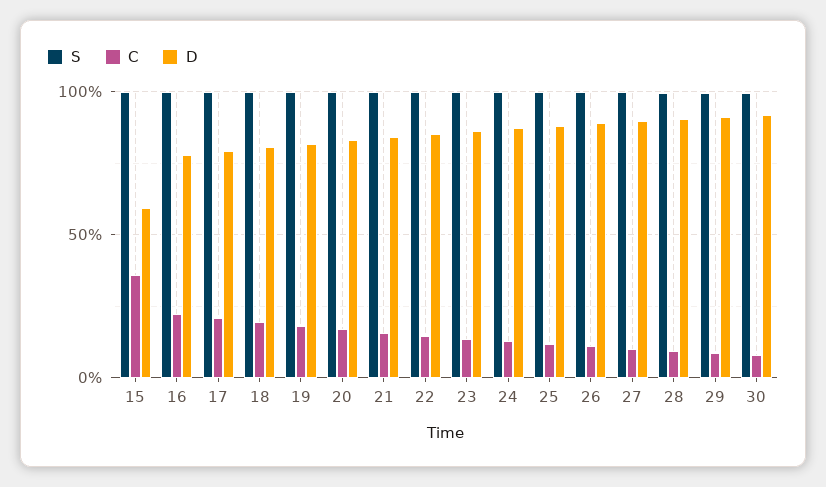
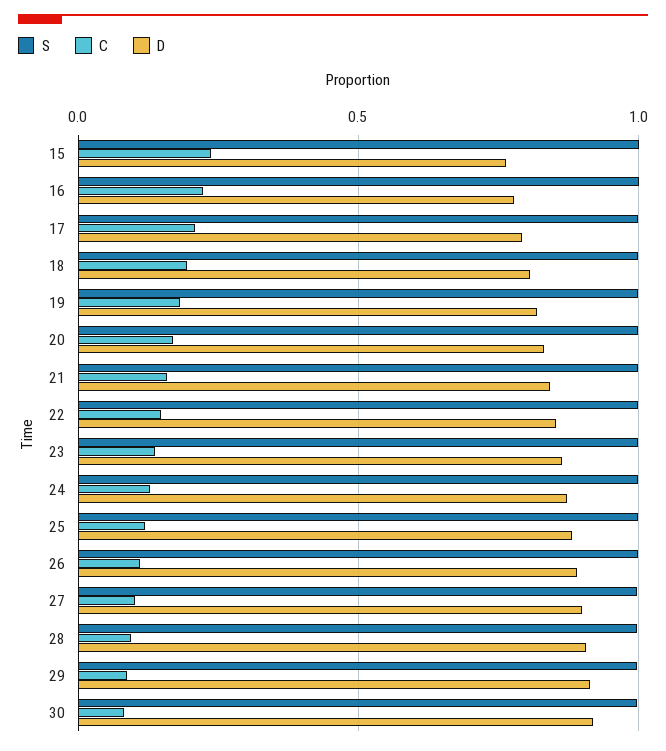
  {
    "S": {
      "15": 1,
      "16": 1,
      "17": 1,
      "18": 1,
      "19": 1,
      "20": 1,
      "21": 1,
      "22": 1,
      "23": 1,
      "24": 1,
      "25": 1,
      "26": 1,
      "27": 1,
      "28": 1,
      "29": 1,
      "30": 1
    },
    "C": {
-     "15": 0.35,
+     "15": 0.25,
      "16": 0.2,
      "17": 0.2,
      "18": 0.2,
      "19": 0.2,
      "20": 0.15,
      "21": 0.15,
      "22": 0.15,
      "23": 0.15,
      "24": 0.15,
      "25": 0.1,
      "26": 0.1,
      "27": 0.1,
      "28": 0.1,
      "29": 0.1,
      "30": 0.1
    },
    "D": {
-     "15": 0.6,
+     "15": 0.75,
      "16": 0.8,
      "17": 0.8,
      "18": 0.8,
      "19": 0.8,
      "20": 0.85,
      "21": 0.85,
      "22": 0.85,
      "23": 0.85,
      "24": 0.85,
      "25": 0.9,
      "26": 0.9,
      "27": 0.9,
      "28": 0.9,
      "29": 0.9,
      "30": 0.9
    }
  }

